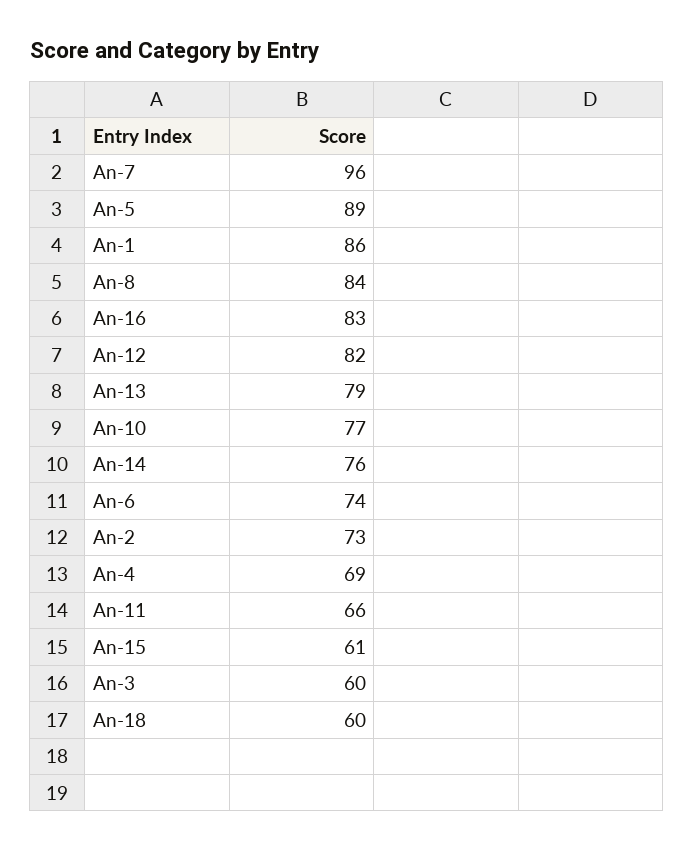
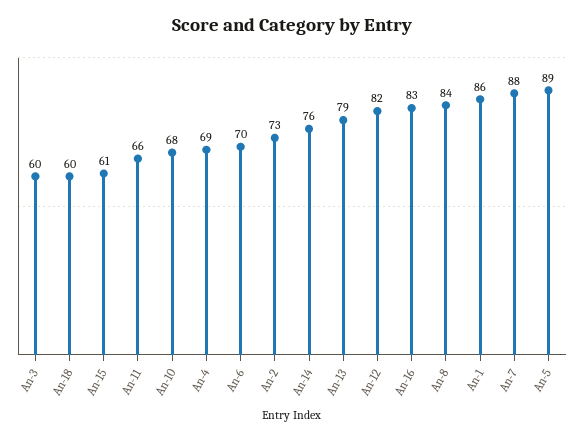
  {
-   "An-7": 96,
+   "An-7": 88,
    "An-5": 89,
    "An-1": 86,
    "An-8": 84,
    "An-16": 83,
    "An-12": 82,
    "An-13": 79,
-   "An-10": 77,
+   "An-10": 68,
    "An-14": 76,
-   "An-6": 74,
+   "An-6": 70,
    "An-2": 73,
    "An-4": 69,
    "An-11": 66,
    "An-15": 61,
    "An-3": 60,
    "An-18": 60
  }

